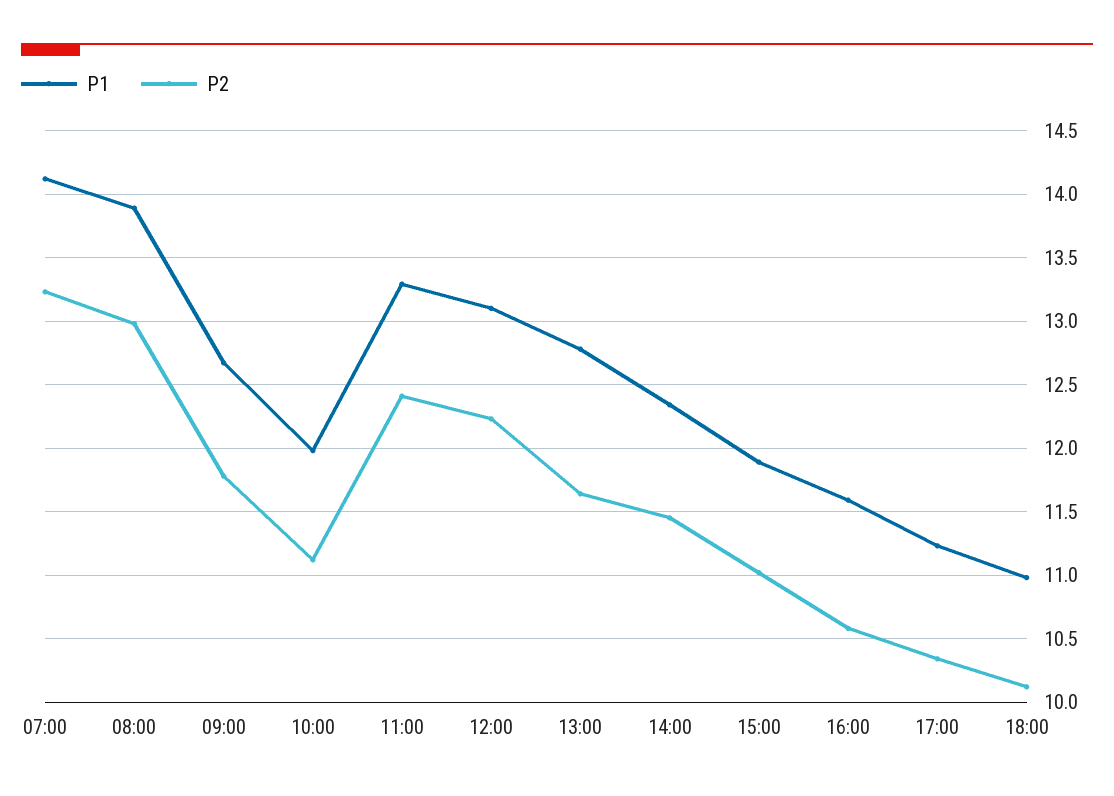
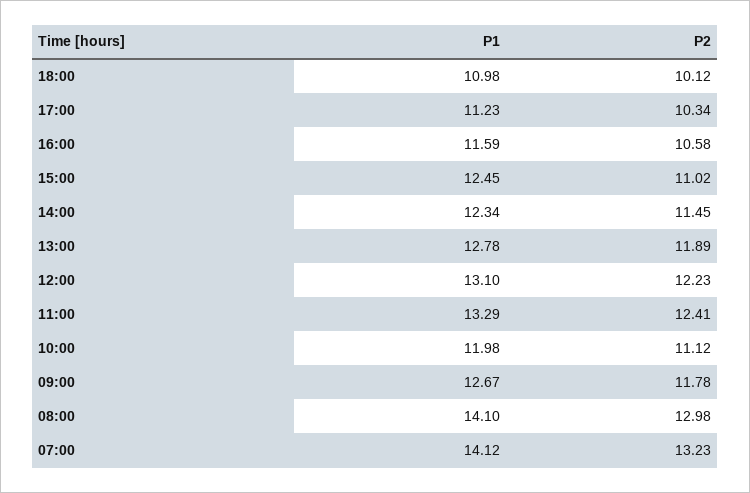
  {
    "P1": {
      "07:00": 14.12,
-     "08:00": 13.9,
+     "08:00": 14.1,
      "09:00": 12.67,
      "10:00": 11.98,
      "11:00": 13.29,
      "12:00": 13.1,
      "13:00": 12.78,
      "14:00": 12.34,
-     "15:00": 11.9,
+     "15:00": 12.45,
      "16:00": 11.59,
      "17:00": 11.23,
      "18:00": 10.98
    },
    "P2": {
      "07:00": 13.23,
      "08:00": 12.98,
      "09:00": 11.78,
      "10:00": 11.12,
      "11:00": 12.41,
      "12:00": 12.23,
-     "13:00": 11.65,
+     "13:00": 11.89,
      "14:00": 11.45,
      "15:00": 11.02,
      "16:00": 10.58,
      "17:00": 10.34,
      "18:00": 10.12
    }
  }

